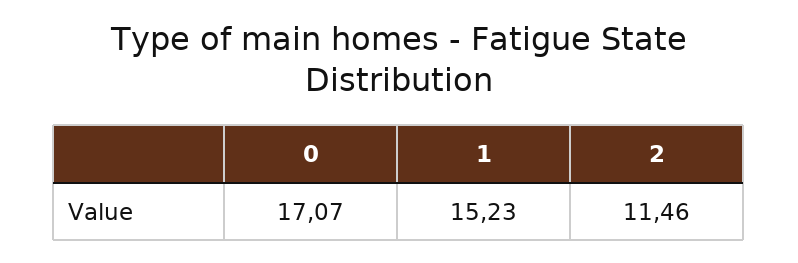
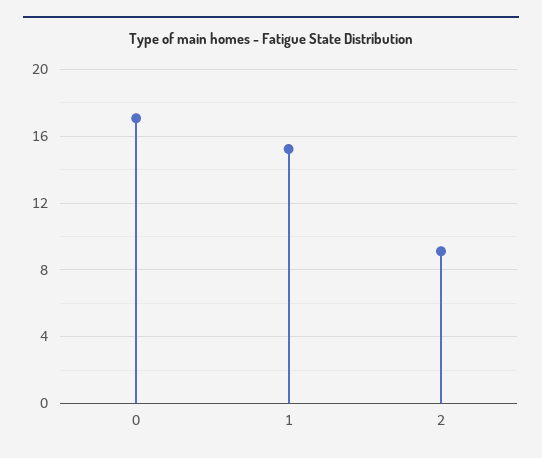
  {
    "0": 17.07,
    "1": 15.23,
-   "2": 11.46
+   "2": 9
  }

